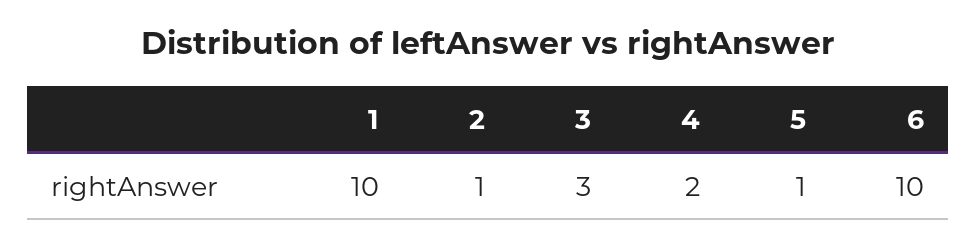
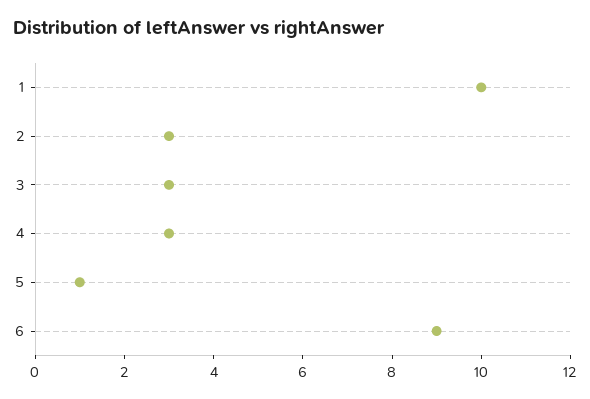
  {
    "1": 10,
-   "2": 1,
+   "2": 3,
    "3": 3,
-   "4": 2,
+   "4": 3,
    "5": 1,
-   "6": 10
+   "6": 9
  }

